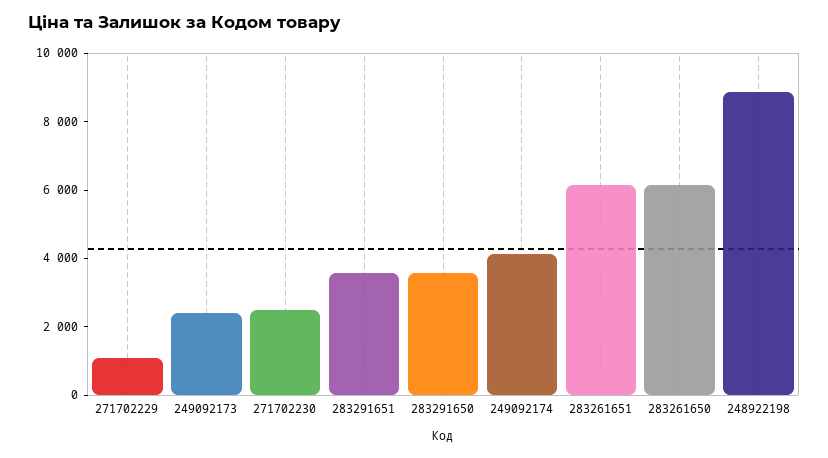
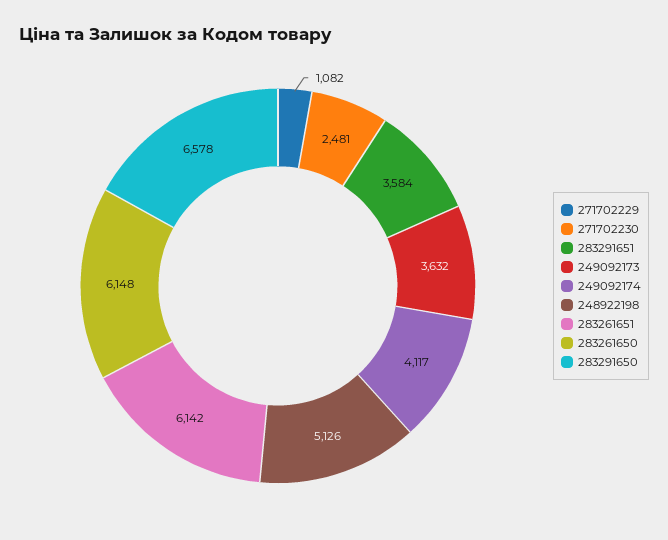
  {
    "271702229": 1082,
-   "249092173": 2500,
+   "249092173": 3632,
    "271702230": 2481,
    "283291651": 3584,
-   "283291650": 3500,
+   "283291650": 6578,
    "249092174": 4117,
    "283261651": 6142,
    "283261650": 6148,
-   "248922198": 9000
+   "248922198": 5126
  }

